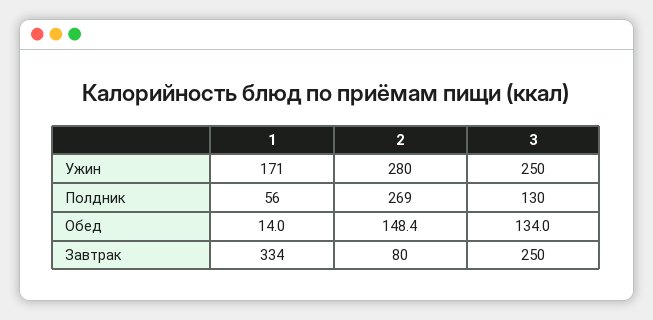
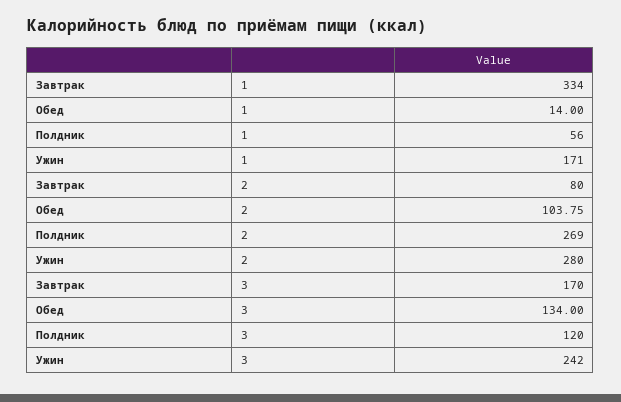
  {
    "1": {
      "Ужин": 171,
      "Полдник": 56,
      "Обед": 14,
      "Завтрак": 334
    },
    "2": {
      "Ужин": 280,
      "Полдник": 269,
-     "Обед": 148.4,
+     "Обед": 103.75,
      "Завтрак": 80
    },
    "3": {
-     "Ужин": 250,
+     "Ужин": 242,
-     "Полдник": 130,
+     "Полдник": 120,
      "Обед": 134,
-     "Завтрак": 250
+     "Завтрак": 170
    }
  }

